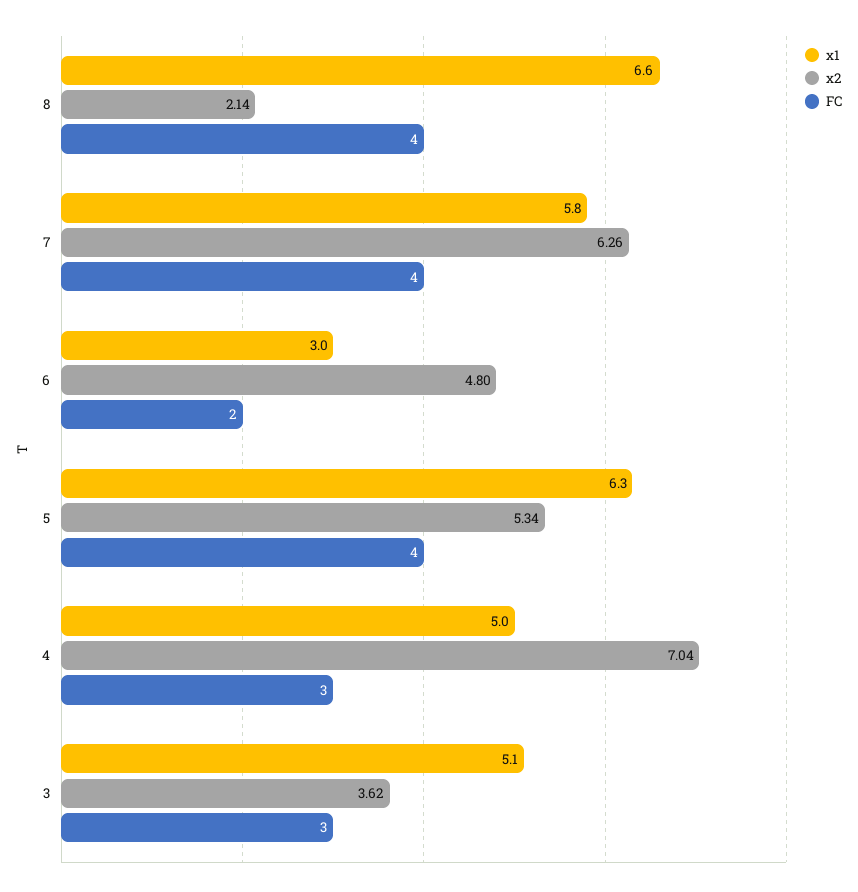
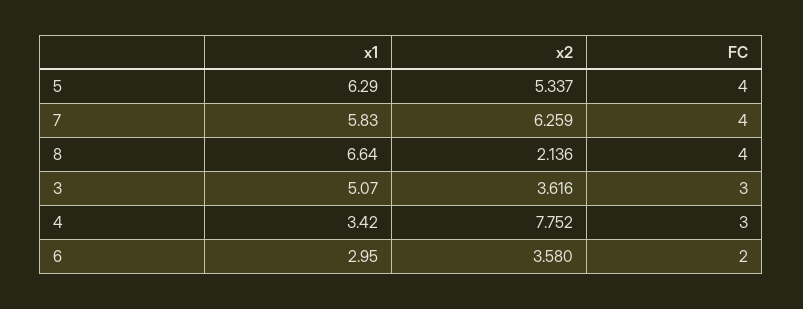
  {
    "x1": {
      "8": 6.64,
      "7": 5.83,
      "6": 2.95,
      "5": 6.29,
-     "4": 5,
+     "4": 3.42,
      "3": 5.07
    },
    "x2": {
      "8": 2.136,
      "7": 6.259,
-     "6": 4.8,
+     "6": 3.58,
      "5": 5.337,
-     "4": 7.04,
+     "4": 7.752,
      "3": 3.616
    },
    "FC": {
      "8": 4,
      "7": 4,
      "6": 2,
      "5": 4,
      "4": 3,
      "3": 3
    }
  }

